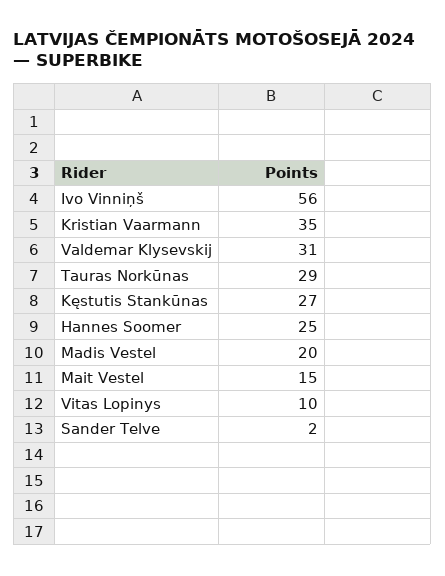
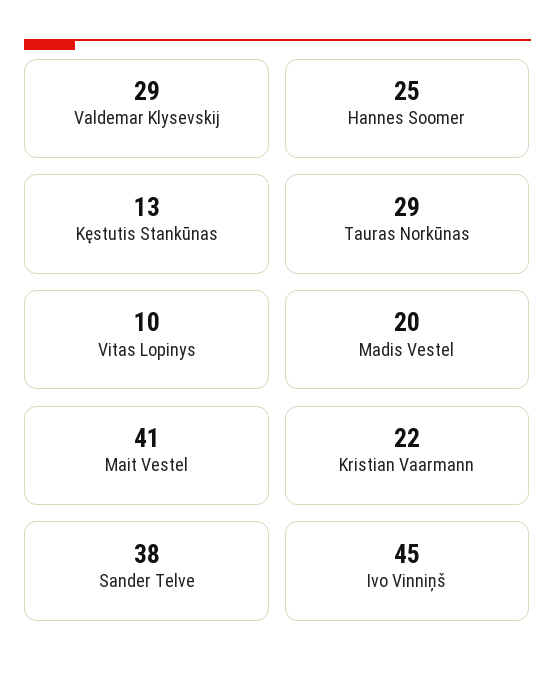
  {
-   "Ivo Vinniņš": 56,
+   "Ivo Vinniņš": 45,
-   "Kristian Vaarmann": 35,
+   "Kristian Vaarmann": 22,
-   "Valdemar Klysevskij": 31,
+   "Valdemar Klysevskij": 29,
    "Tauras Norkūnas": 29,
-   "Kęstutis Stankūnas": 27,
+   "Kęstutis Stankūnas": 13,
    "Hannes Soomer": 25,
    "Madis Vestel": 20,
-   "Mait Vestel": 15,
+   "Mait Vestel": 41,
    "Vitas Lopinys": 10,
-   "Sander Telve": 2
+   "Sander Telve": 38
  }

